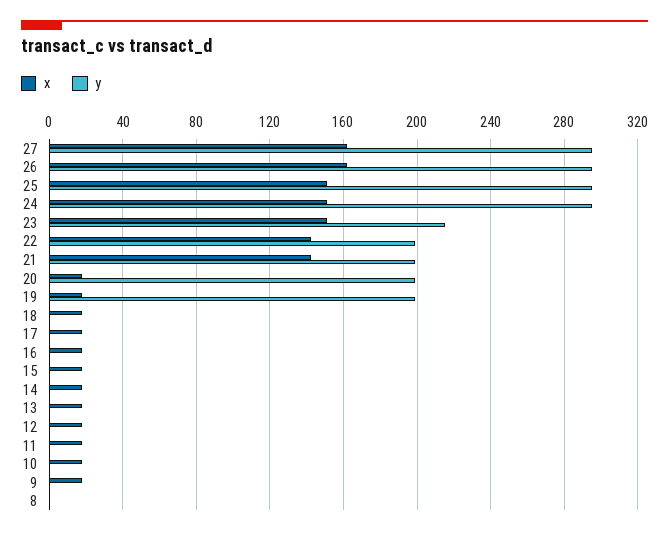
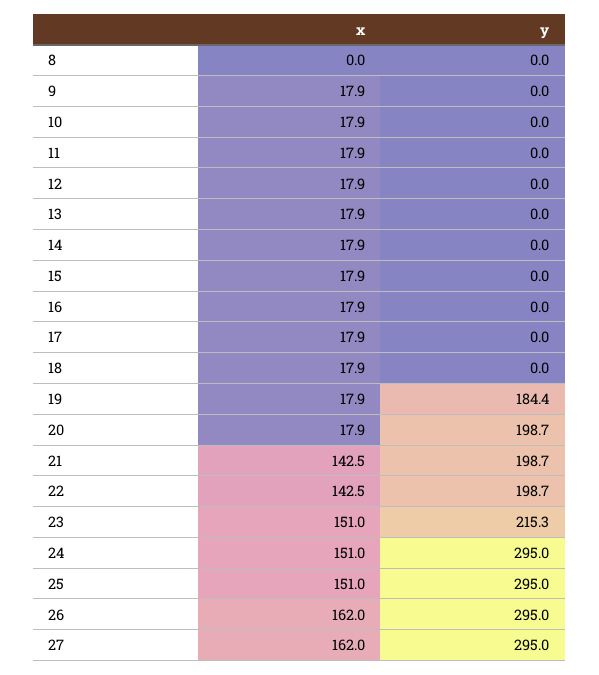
  {
    "x": {
      "27": 162,
      "26": 162,
      "25": 151,
      "24": 151,
      "23": 151,
      "22": 142.5,
      "21": 142.5,
      "20": 17.9,
      "19": 17.9,
      "18": 17.9,
      "17": 17.9,
      "16": 17.9,
      "15": 17.9,
      "14": 17.9,
      "13": 17.9,
      "12": 17.9,
      "11": 17.9,
      "10": 17.9,
      "9": 17.9,
      "8": 0
    },
    "y": {
      "27": 295,
      "26": 295,
      "25": 295,
      "24": 295,
      "23": 215.3,
      "22": 198.7,
      "21": 198.7,
      "20": 198.7,
-     "19": 200,
+     "19": 184.4,
      "18": 0,
      "17": 0,
      "16": 0,
      "15": 0,
      "14": 0,
      "13": 0,
      "12": 0,
      "11": 0,
      "10": 0,
      "9": 0,
      "8": 0
    }
  }

